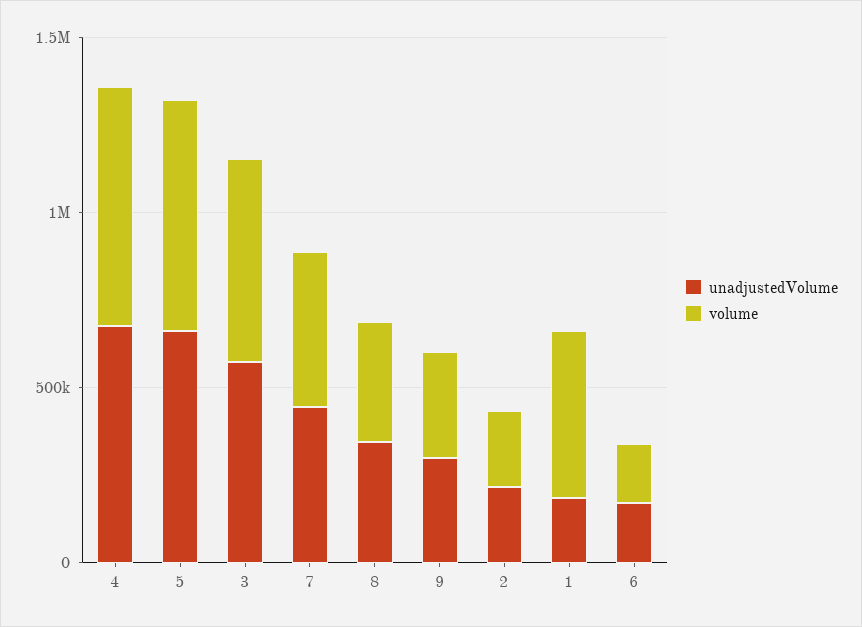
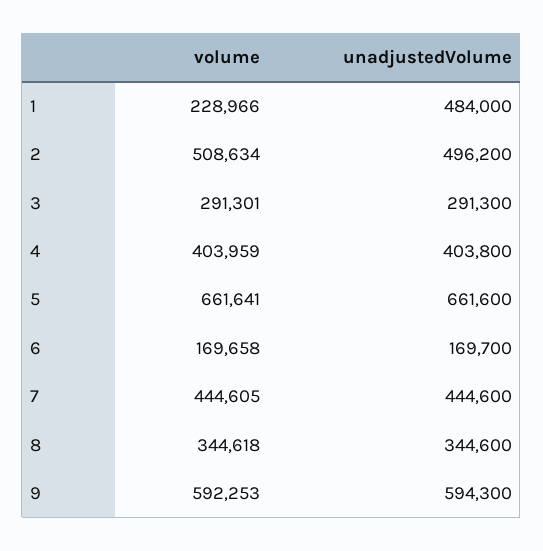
  {
    "unadjustedVolume": {
-     "4": 700000,
+     "4": 403800,
      "5": 661600,
-     "3": 600000,
+     "3": 291300,
      "7": 444600,
      "8": 344600,
-     "9": 300000,
+     "9": 594300,
-     "2": 200000,
+     "2": 496200,
-     "1": 200000,
+     "1": 484000,
      "6": 169700
    },
    "volume": {
-     "4": 700000,
+     "4": 403959,
      "5": 661641,
-     "3": 600000,
+     "3": 291301,
      "7": 444605,
      "8": 344618,
-     "9": 300000,
+     "9": 592253,
-     "2": 200000,
+     "2": 508634,
-     "1": 500000,
+     "1": 228966,
      "6": 169658
    }
  }

